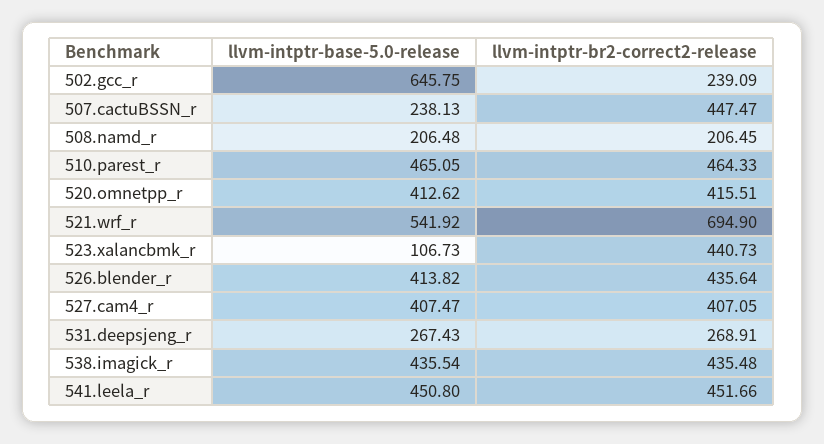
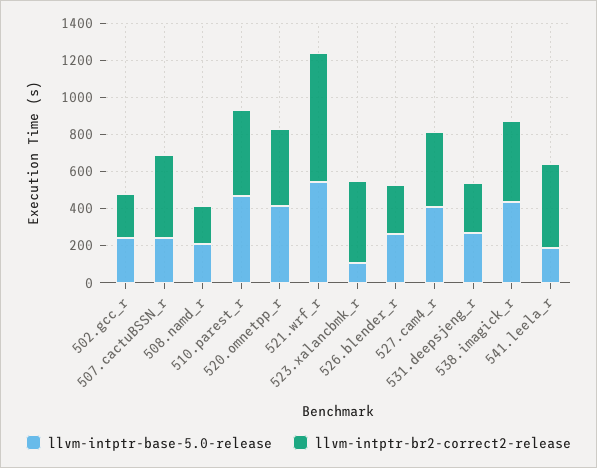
  {
    "llvm-intptr-base-5.0-release": {
-     "502.gcc_r": 645.75,
+     "502.gcc_r": 250,
      "507.cactuBSSN_r": 238.13,
      "508.namd_r": 206.48,
      "510.parest_r": 465.05,
      "520.omnetpp_r": 412.62,
      "521.wrf_r": 541.92,
      "523.xalancbmk_r": 106.73,
-     "526.blender_r": 413.82,
+     "526.blender_r": 250,
      "527.cam4_r": 407.47,
      "531.deepsjeng_r": 267.43,
      "538.imagick_r": 435.54,
-     "541.leela_r": 450.8
+     "541.leela_r": 200
    },
    "llvm-intptr-br2-correct2-release": {
      "502.gcc_r": 239.09,
      "507.cactuBSSN_r": 447.47,
      "508.namd_r": 206.45,
      "510.parest_r": 464.33,
      "520.omnetpp_r": 415.51,
      "521.wrf_r": 694.9,
      "523.xalancbmk_r": 440.73,
-     "526.blender_r": 435.64,
+     "526.blender_r": 250,
      "527.cam4_r": 407.05,
      "531.deepsjeng_r": 268.91,
      "538.imagick_r": 435.48,
      "541.leela_r": 451.66
    }
  }

